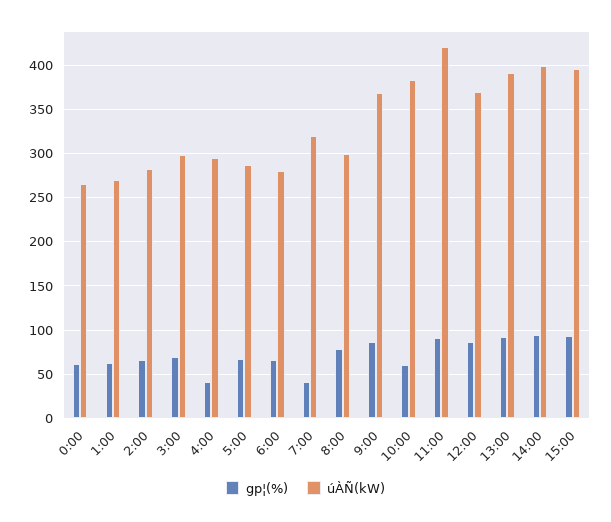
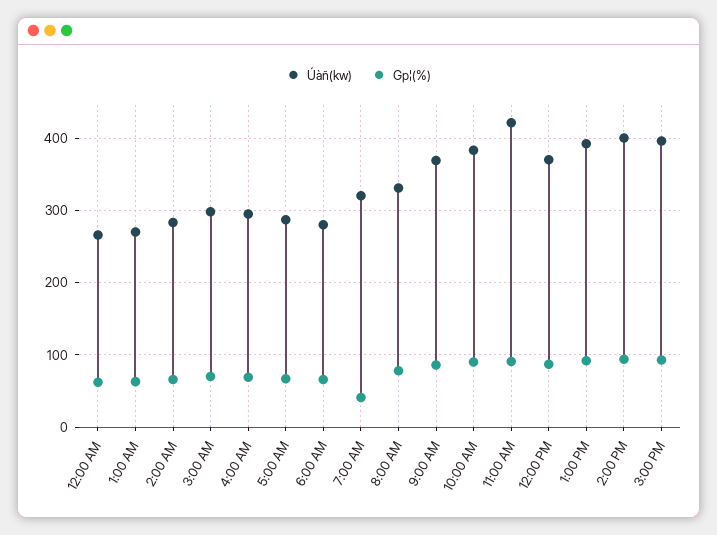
  {
    "gp¦(%)": {
      "0:00": 60,
      "1:00": 60,
      "2:00": 70,
      "3:00": 70,
-     "4:00": 40,
+     "4:00": 70,
      "5:00": 70,
      "6:00": 70,
      "7:00": 40,
      "8:00": 80,
      "9:00": 90,
-     "10:00": 60,
+     "10:00": 90,
      "11:00": 90,
      "12:00": 90,
      "13:00": 90,
      "14:00": 90,
      "15:00": 90
    },
    "úÀÑ(kW)": {
      "0:00": 270,
      "1:00": 270,
      "2:00": 280,
      "3:00": 300,
      "4:00": 300,
      "5:00": 290,
      "6:00": 280,
      "7:00": 320,
-     "8:00": 300,
+     "8:00": 330,
      "9:00": 370,
      "10:00": 380,
      "11:00": 420,
      "12:00": 370,
      "13:00": 390,
      "14:00": 400,
      "15:00": 400
    }
  }

